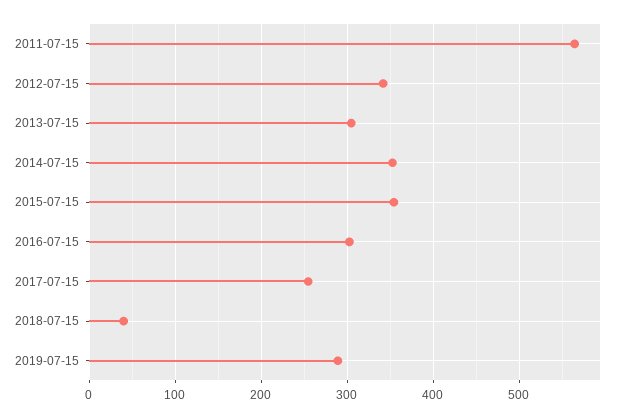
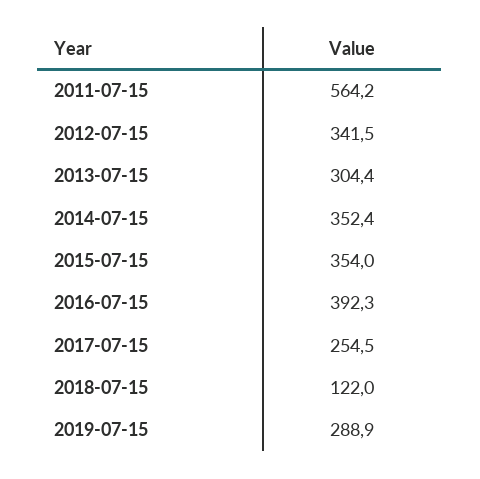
  {
    "2011-07-15": 564.2,
    "2012-07-15": 341.5,
    "2013-07-15": 304.4,
    "2014-07-15": 352.4,
    "2015-07-15": 354,
-   "2016-07-15": 300,
+   "2016-07-15": 392.3,
    "2017-07-15": 254.5,
-   "2018-07-15": 40,
+   "2018-07-15": 122,
    "2019-07-15": 288.9
  }

